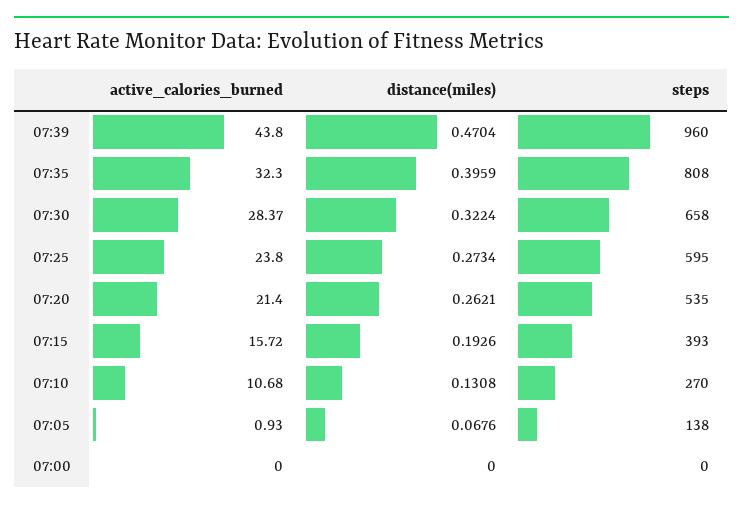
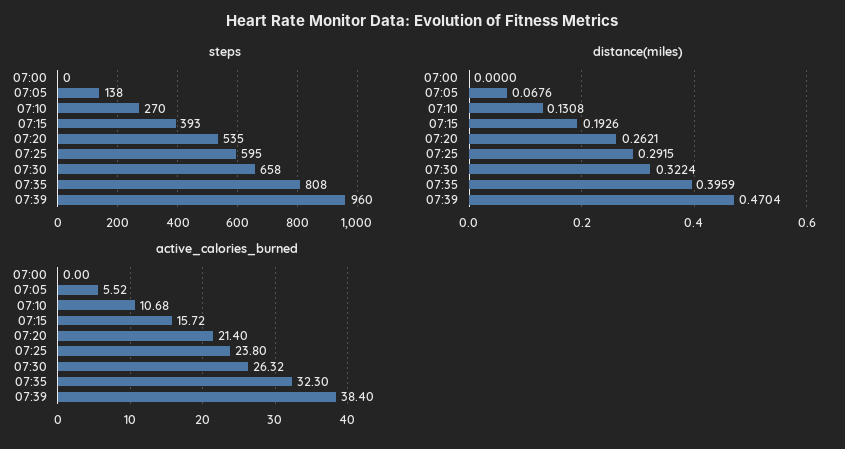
  {
    "active_calories_burned": {
-     "07:39": 43.8,
+     "07:39": 38.4,
      "07:35": 32.3,
-     "07:30": 28.37,
+     "07:30": 26.32,
      "07:25": 23.8,
      "07:20": 21.4,
      "07:15": 15.72,
      "07:10": 10.68,
-     "07:05": 0.93,
+     "07:05": 5.52,
      "07:00": 0
    },
    "distance(miles)": {
      "07:39": 0.4704,
      "07:35": 0.3959,
      "07:30": 0.3224,
-     "07:25": 0.2734,
+     "07:25": 0.2915,
      "07:20": 0.2621,
      "07:15": 0.1926,
      "07:10": 0.1308,
      "07:05": 0.0676,
      "07:00": 0
    },
    "steps": {
      "07:39": 960,
      "07:35": 808,
      "07:30": 658,
      "07:25": 595,
      "07:20": 535,
      "07:15": 393,
      "07:10": 270,
      "07:05": 138,
      "07:00": 0
    }
  }

